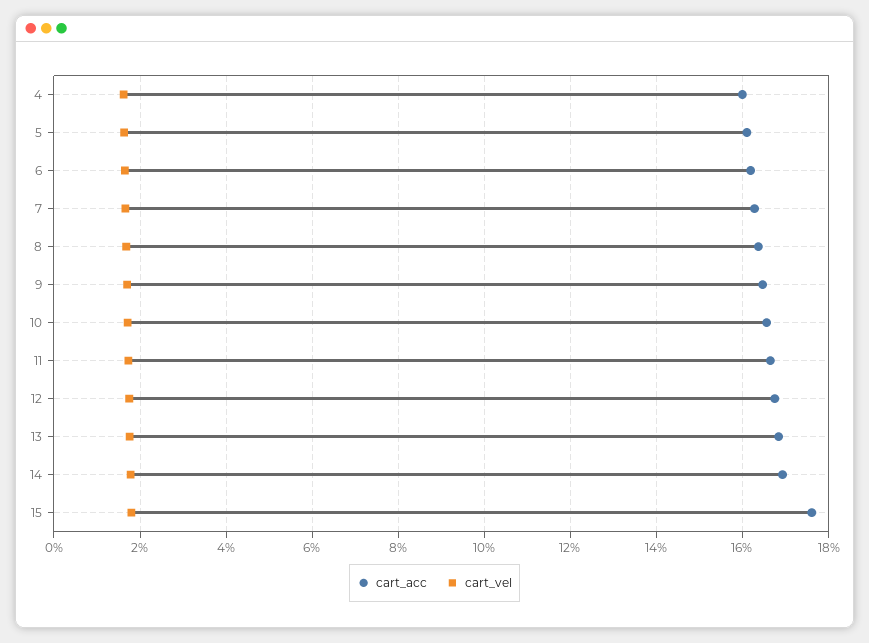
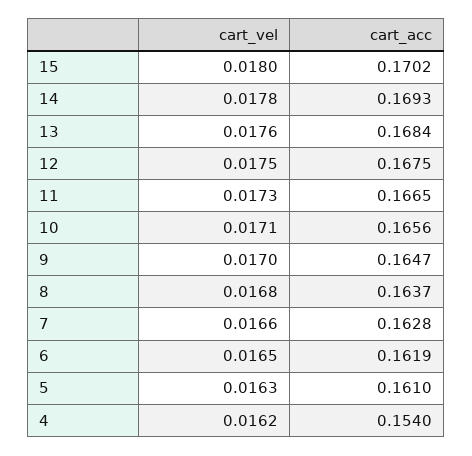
  {
    "cart_acc": {
-     "4": 0.16,
+     "4": 0.154,
      "5": 0.161,
      "6": 0.1619,
      "7": 0.1628,
      "8": 0.1637,
      "9": 0.1647,
      "10": 0.1656,
      "11": 0.1665,
      "12": 0.1675,
      "13": 0.1684,
      "14": 0.1693,
-     "15": 0.176
+     "15": 0.1702
    },
    "cart_vel": {
      "4": 0.0162,
      "5": 0.0163,
      "6": 0.0165,
      "7": 0.0166,
      "8": 0.0168,
      "9": 0.017,
      "10": 0.0171,
      "11": 0.0173,
      "12": 0.0175,
      "13": 0.0176,
      "14": 0.0178,
      "15": 0.018
    }
  }

